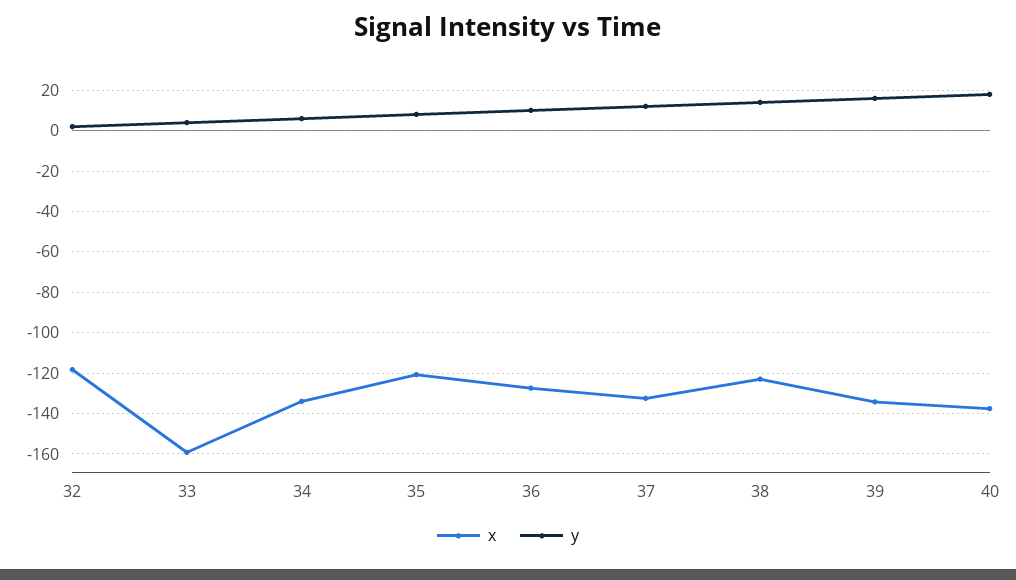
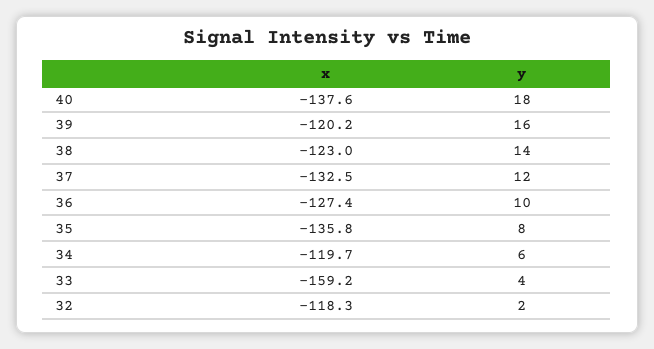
  {
    "x": {
      "32": -118.3,
      "33": -159.2,
-     "34": -135,
+     "34": -119.7,
-     "35": -120,
+     "35": -135.8,
      "36": -127.4,
      "37": -132.5,
      "38": -123,
-     "39": -135,
+     "39": -120.2,
      "40": -137.6
    },
    "y": {
      "32": 2,
      "33": 4,
      "34": 6,
      "35": 8,
      "36": 10,
      "37": 12,
      "38": 14,
      "39": 16,
      "40": 18
    }
  }

